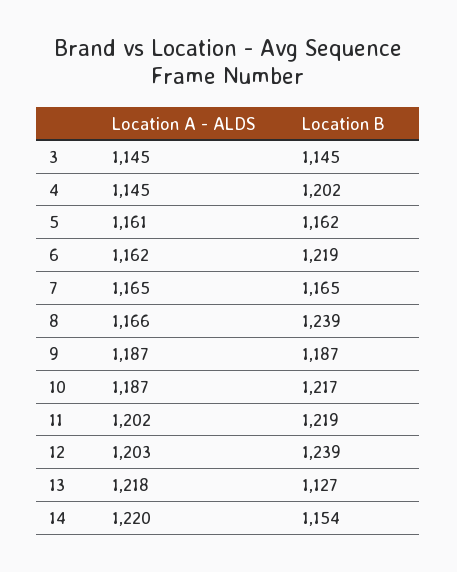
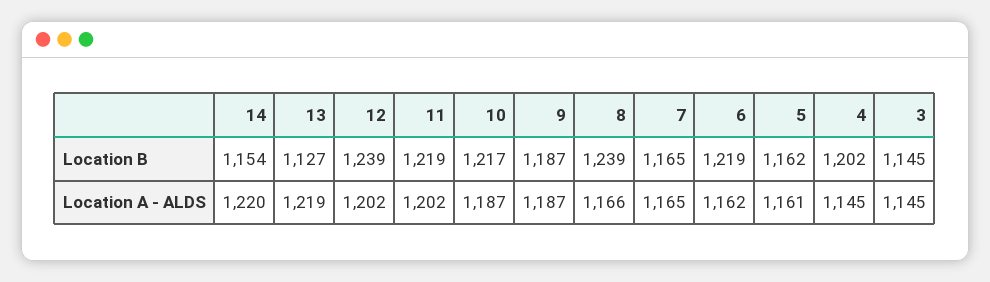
  {
    "Location A - ALDS": {
      "3": 1145,
      "4": 1145,
      "5": 1161,
      "6": 1162,
      "7": 1165,
      "8": 1166,
      "9": 1187,
      "10": 1187,
      "11": 1202,
-     "12": 1203,
+     "12": 1202,
-     "13": 1218,
+     "13": 1219,
      "14": 1220
    },
    "Location B": {
      "3": 1145,
      "4": 1202,
      "5": 1162,
      "6": 1219,
      "7": 1165,
      "8": 1239,
      "9": 1187,
      "10": 1217,
      "11": 1219,
      "12": 1239,
      "13": 1127,
      "14": 1154
    }
  }

